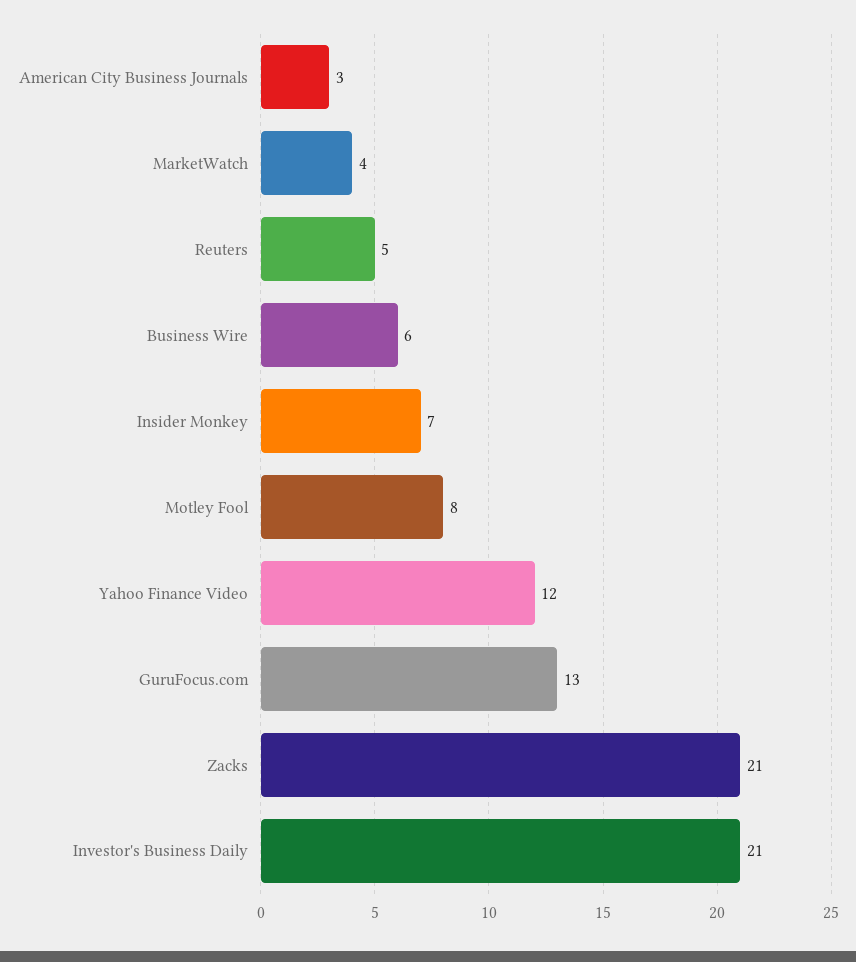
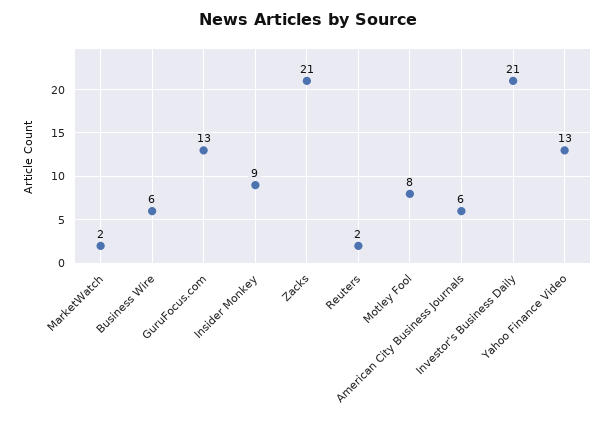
  {
-   "American City Business Journals": 3,
+   "American City Business Journals": 6,
-   "MarketWatch": 4,
+   "MarketWatch": 2,
-   "Reuters": 5,
+   "Reuters": 2,
    "Business Wire": 6,
-   "Insider Monkey": 7,
+   "Insider Monkey": 9,
    "Motley Fool": 8,
-   "Yahoo Finance Video": 12,
+   "Yahoo Finance Video": 13,
    "GuruFocus.com": 13,
    "Zacks": 21,
    "Investor's Business Daily": 21
  }

